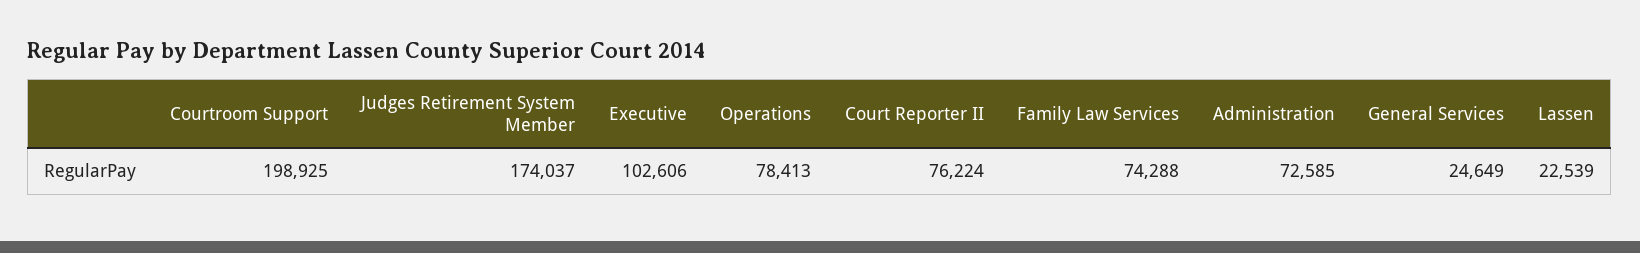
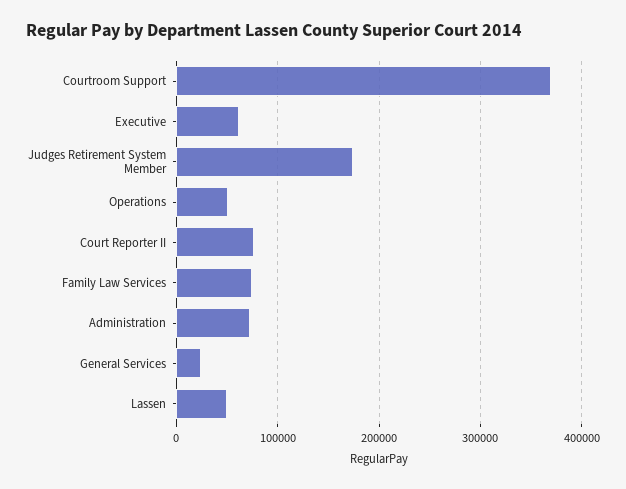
  {
-   "Courtroom Support": 198925,
+   "Courtroom Support": 370000,
    "Judges Retirement System Member": 174037,
-   "Executive": 102606,
+   "Executive": 60000,
-   "Operations": 78413,
+   "Operations": 50000,
    "Court Reporter II": 76224,
    "Family Law Services": 74288,
    "Administration": 72585,
    "General Services": 24649,
-   "Lassen": 22539
+   "Lassen": 50000
  }

